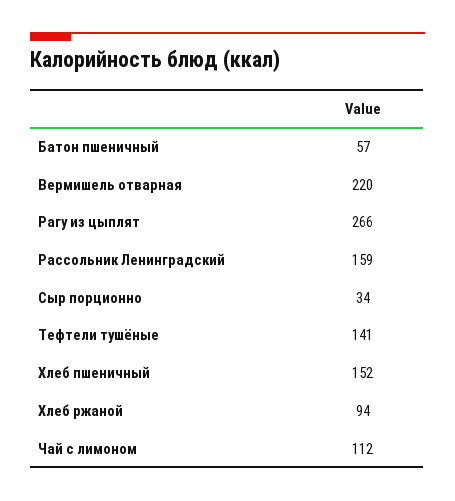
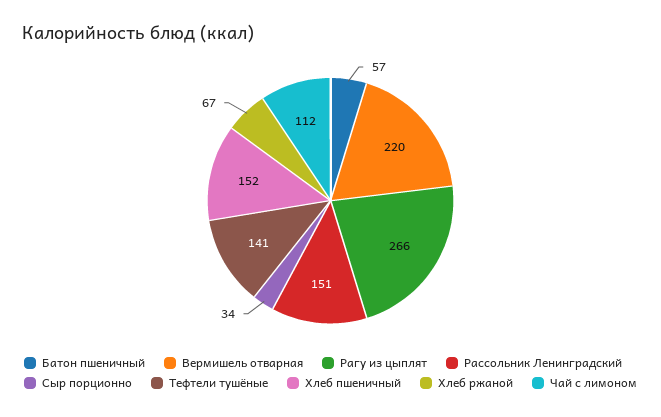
  {
    "Батон пшеничный": 57,
    "Вермишель отварная": 220,
    "Рагу из цыплят": 266,
-   "Рассольник Ленинградский": 159,
+   "Рассольник Ленинградский": 151,
    "Сыр порционно": 34,
    "Тефтели тушёные": 141,
    "Хлеб пшеничный": 152,
-   "Хлеб ржаной": 94,
+   "Хлеб ржаной": 67,
    "Чай с лимоном": 112
  }

